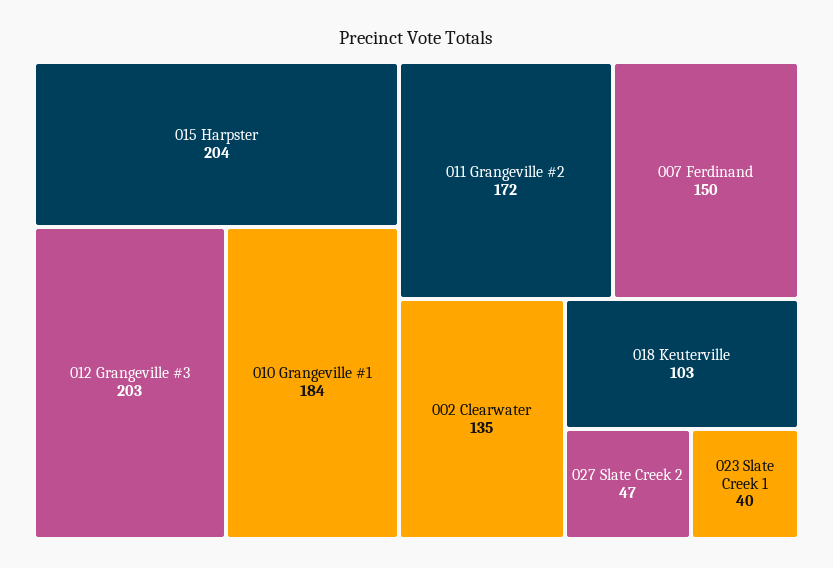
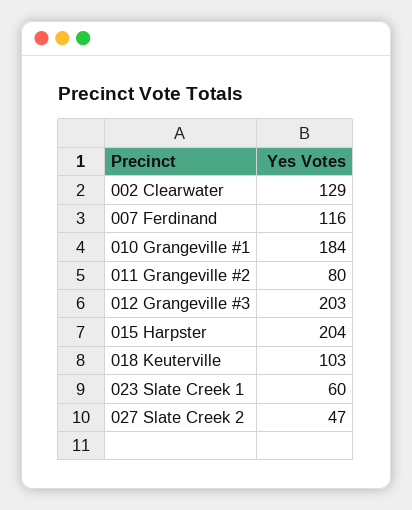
  {
    "015 Harpster": 204,
    "012 Grangeville #3": 203,
    "010 Grangeville #1": 184,
-   "011 Grangeville #2": 172,
+   "011 Grangeville #2": 80,
-   "007 Ferdinand": 150,
+   "007 Ferdinand": 116,
-   "002 Clearwater": 135,
+   "002 Clearwater": 129,
    "018 Keuterville": 103,
    "027 Slate Creek 2": 47,
-   "023 Slate Creek 1": 40
+   "023 Slate Creek 1": 60
  }

